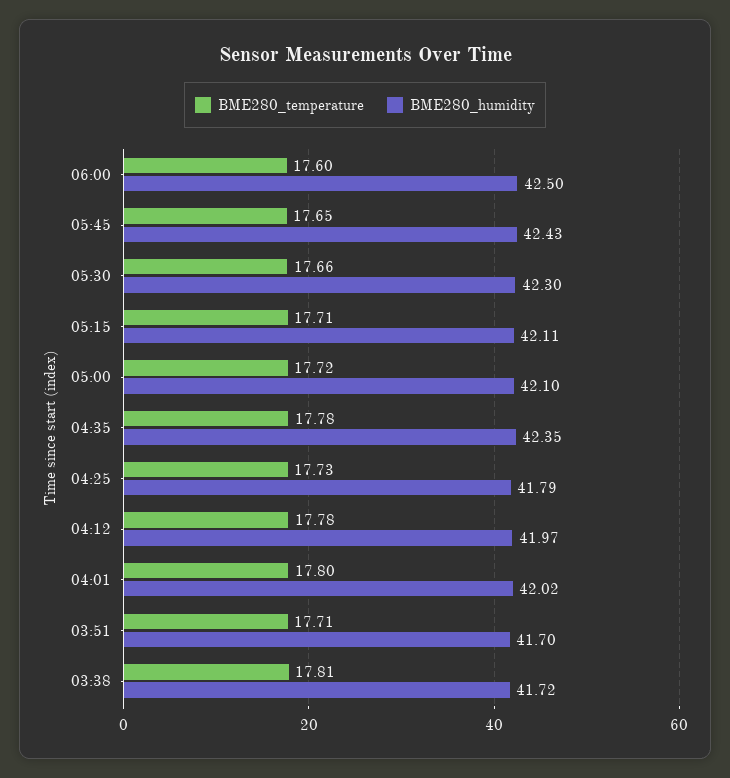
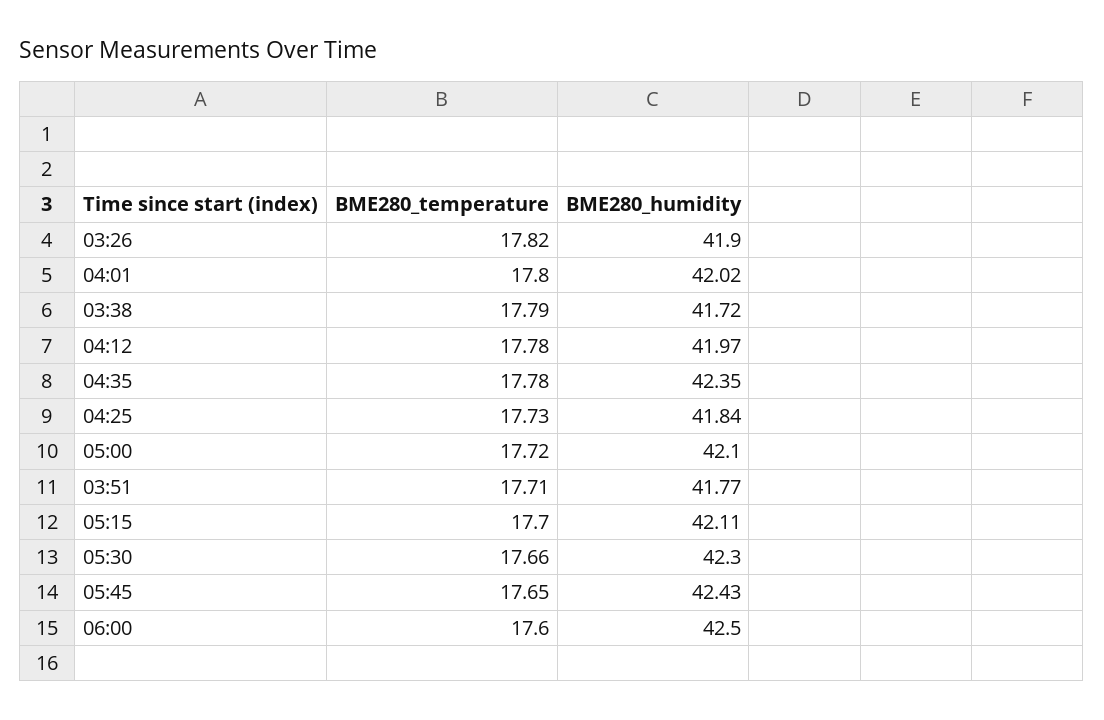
  {
    "BME280_temperature": {
      "06:00": 17.6,
      "05:45": 17.65,
      "05:30": 17.66,
-     "05:15": 17.71,
+     "05:15": 17.7,
      "05:00": 17.72,
      "04:35": 17.78,
      "04:25": 17.73,
      "04:12": 17.78,
      "04:01": 17.8,
      "03:51": 17.71,
-     "03:38": 17.81
+     "03:38": 17.79,
+     "03:26": 17.82
    },
    "BME280_humidity": {
      "06:00": 42.5,
      "05:45": 42.43,
      "05:30": 42.3,
      "05:15": 42.11,
      "05:00": 42.1,
      "04:35": 42.35,
-     "04:25": 41.79,
+     "04:25": 41.84,
      "04:12": 41.97,
      "04:01": 42.02,
-     "03:51": 41.7,
+     "03:51": 41.77,
-     "03:38": 41.72
+     "03:38": 41.72,
+     "03:26": 41.9
    }
  }

